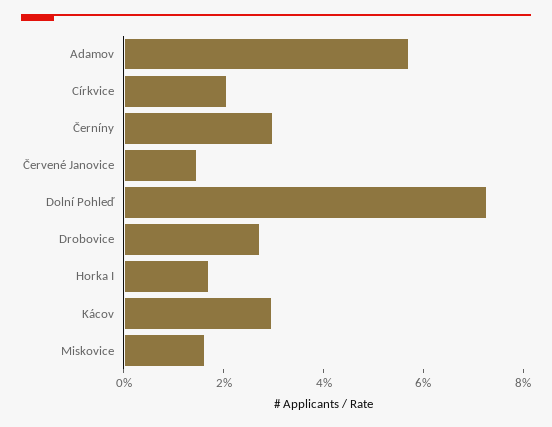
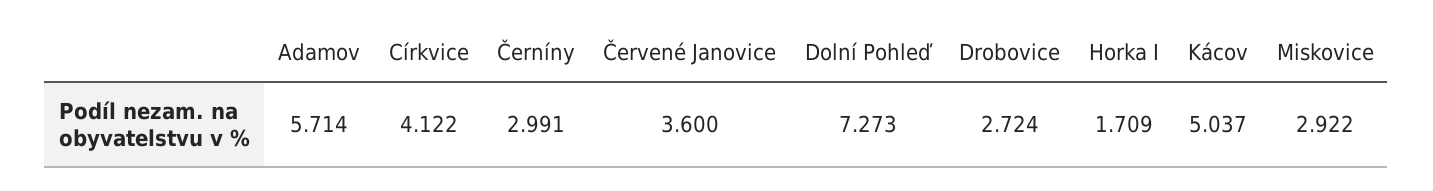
  {
    "Adamov": 5.714,
-   "Církvice": 2,
+   "Církvice": 4.122,
    "Černíny": 2.991,
-   "Červené Janovice": 1.5,
+   "Červené Janovice": 3.6,
    "Dolní Pohleď": 7.273,
    "Drobovice": 2.724,
    "Horka I": 1.709,
-   "Kácov": 3,
+   "Kácov": 5.037,
-   "Miskovice": 1.5
+   "Miskovice": 2.922
  }

